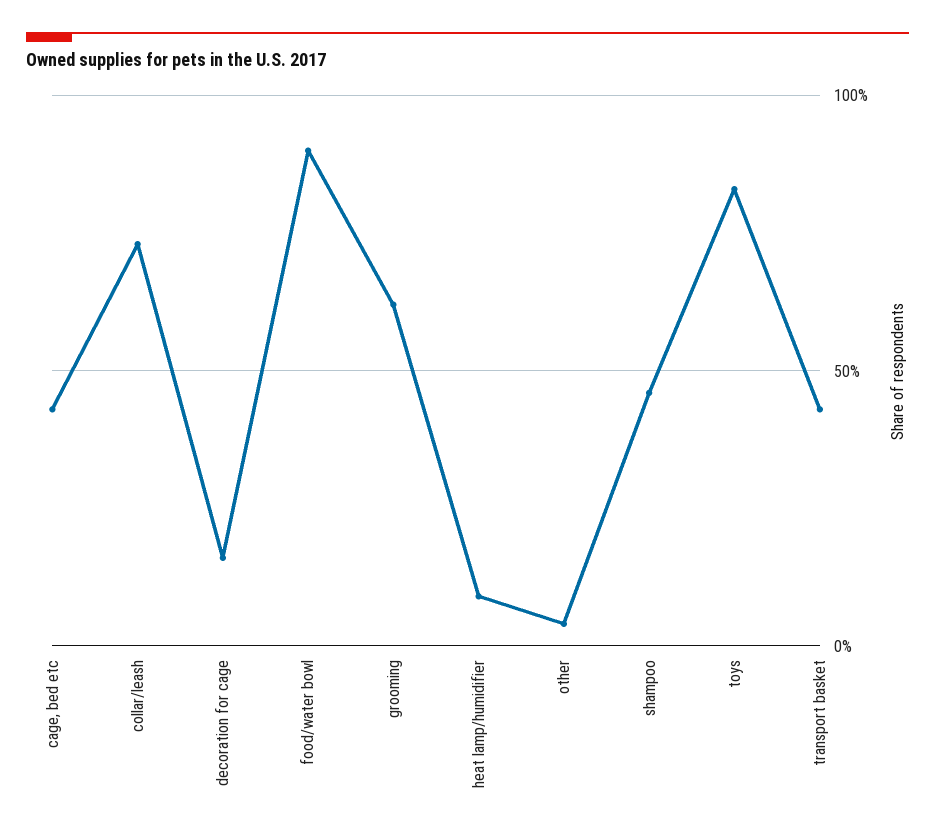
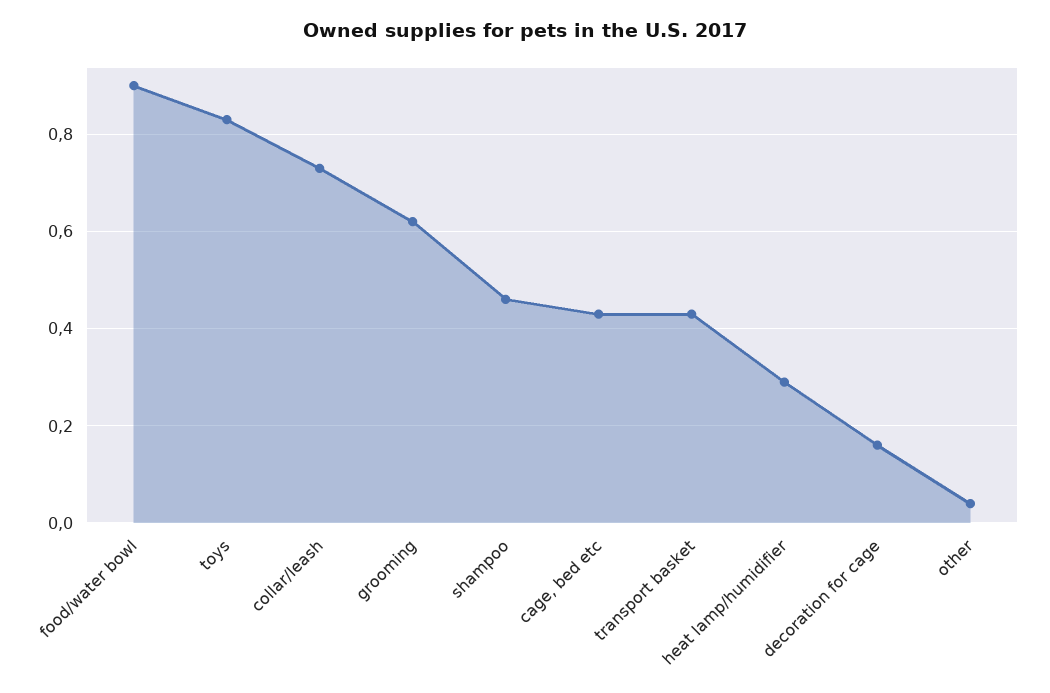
  {
    "cage, bed etc": 0.45,
    "collar/leash": 0.75,
    "decoration for cage": 0.15,
    "food/water bowl": 0.9,
    "grooming": 0.6,
-   "heat lamp/humidifier": 0.1,
+   "heat lamp/humidifier": 0.3,
    "other": 0.05,
    "shampoo": 0.45,
    "toys": 0.85,
    "transport basket": 0.45
  }

